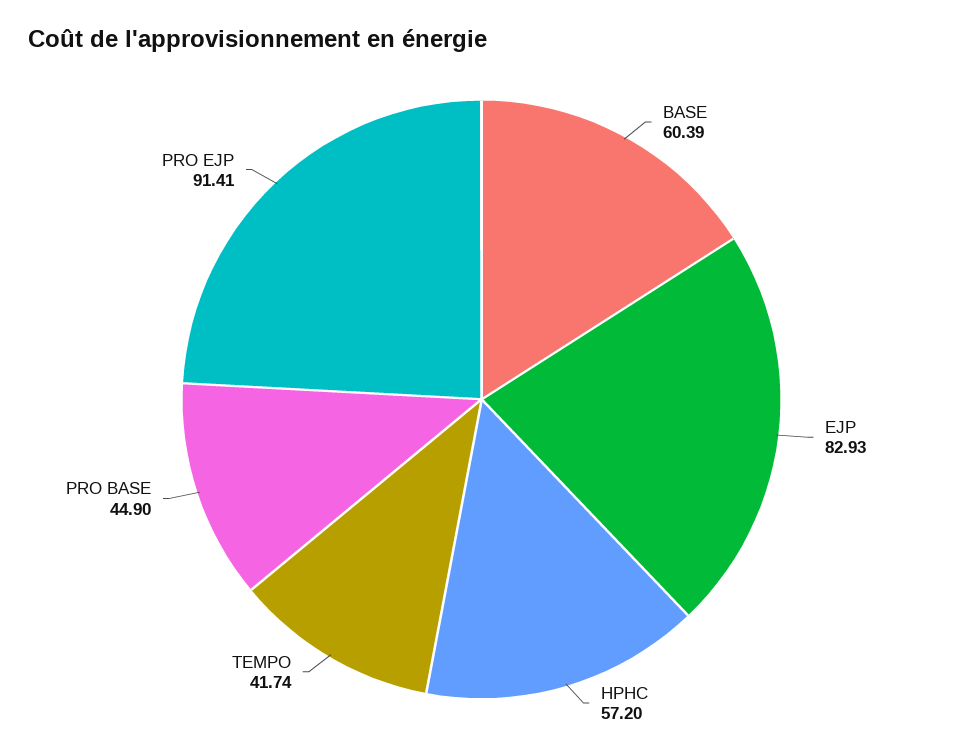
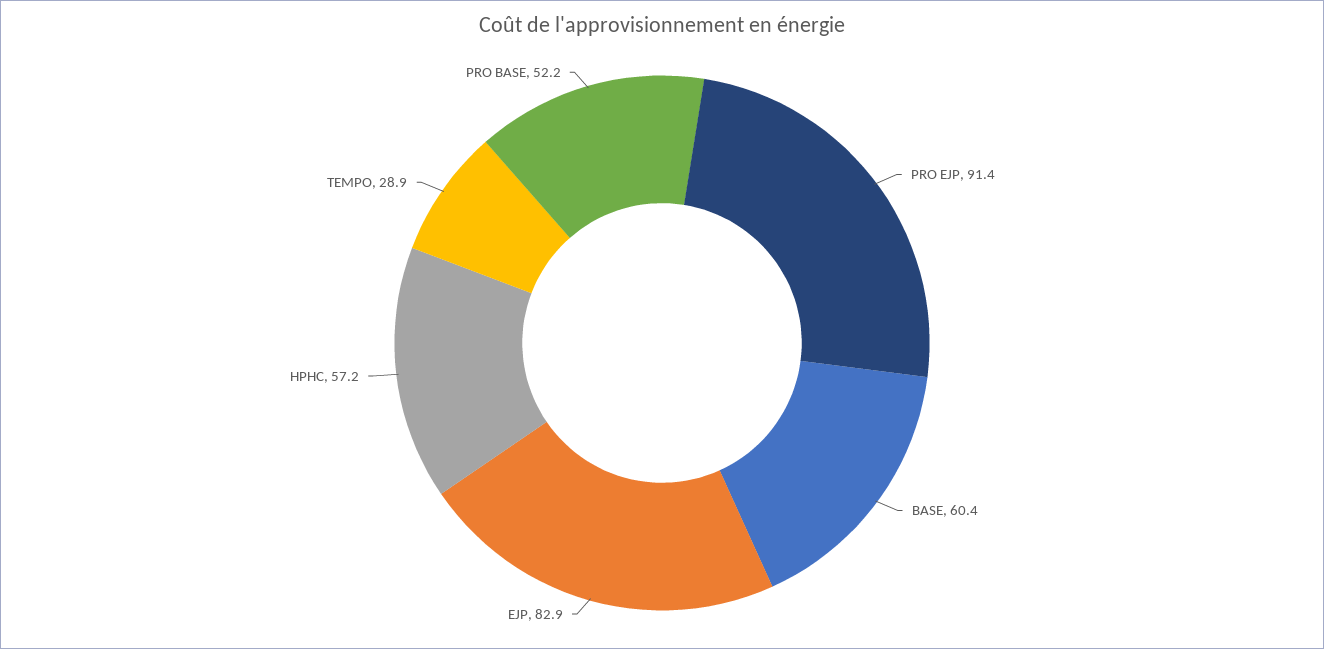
  {
    "BASE": 60.39,
    "EJP": 82.93,
    "HPHC": 57.2,
-   "TEMPO": 41.74,
+   "TEMPO": 28.9,
-   "PRO BASE": 44.9,
+   "PRO BASE": 52.2,
    "PRO EJP": 91.41
  }

